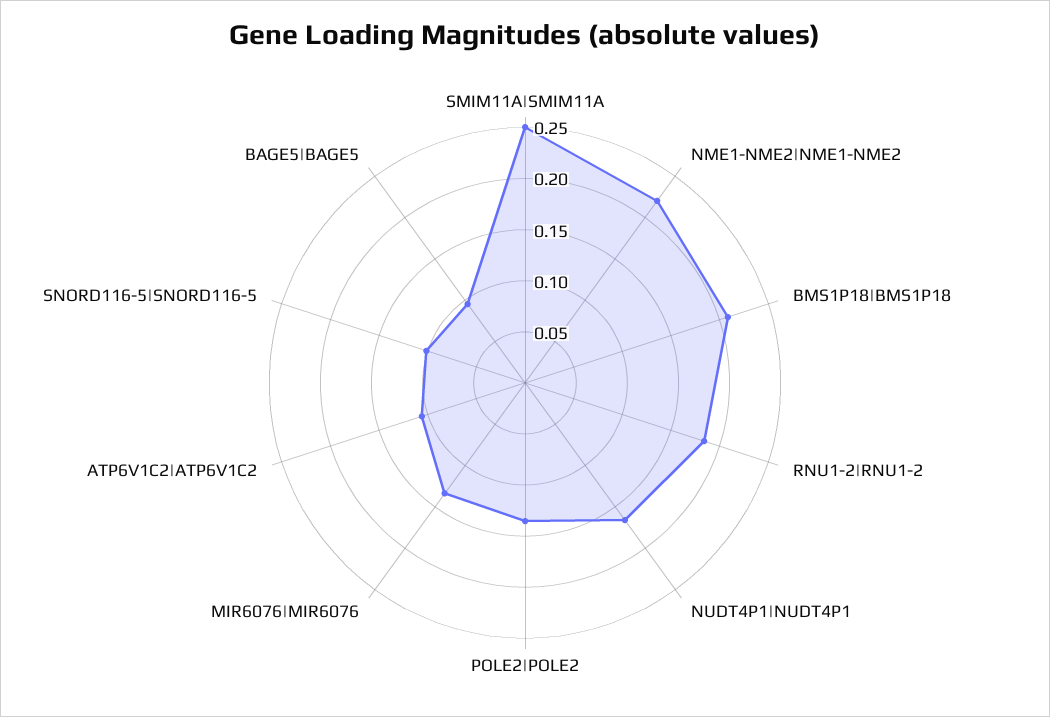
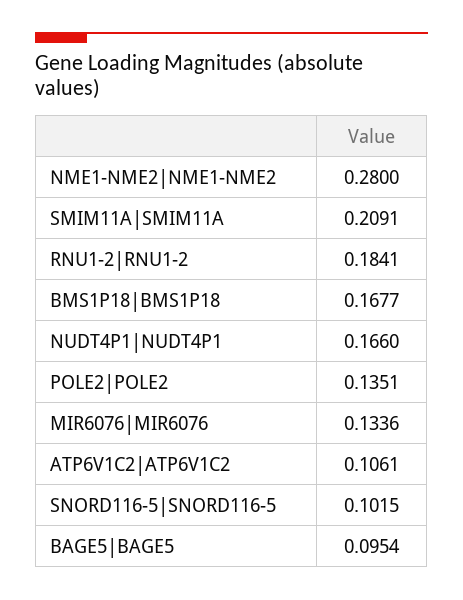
  {
-   "SMIM11A|SMIM11A": 0.25,
+   "SMIM11A|SMIM11A": 0.2091,
-   "NME1-NME2|NME1-NME2": 0.22,
+   "NME1-NME2|NME1-NME2": 0.28,
-   "BMS1P18|BMS1P18": 0.21,
+   "BMS1P18|BMS1P18": 0.1677,
    "RNU1-2|RNU1-2": 0.1841,
    "NUDT4P1|NUDT4P1": 0.166,
    "POLE2|POLE2": 0.1351,
    "MIR6076|MIR6076": 0.1336,
    "ATP6V1C2|ATP6V1C2": 0.1061,
    "SNORD116-5|SNORD116-5": 0.1015,
    "BAGE5|BAGE5": 0.0954
  }

